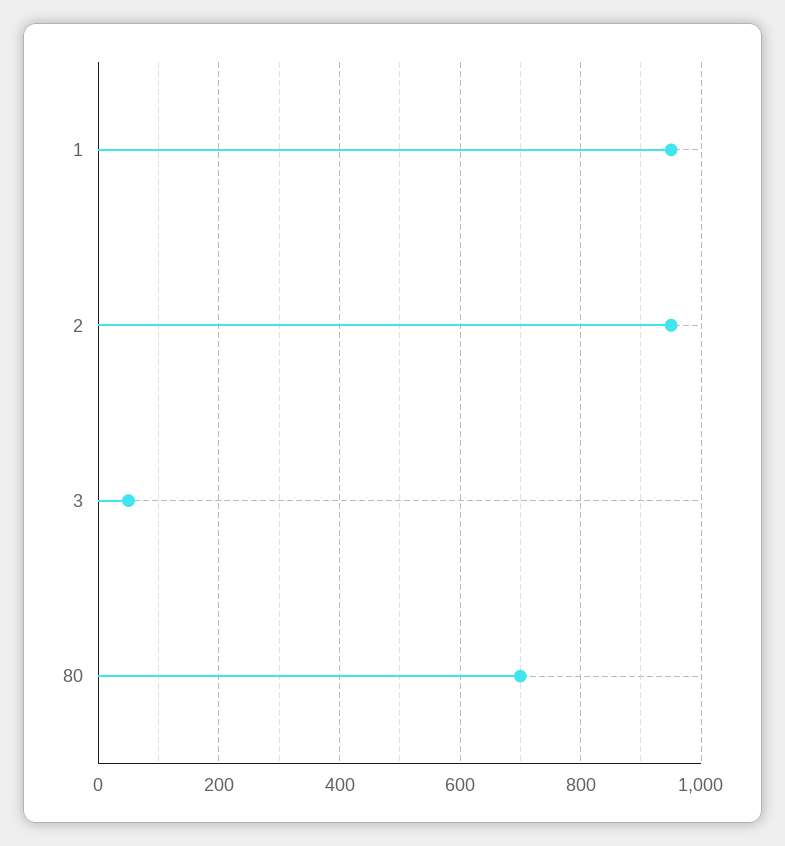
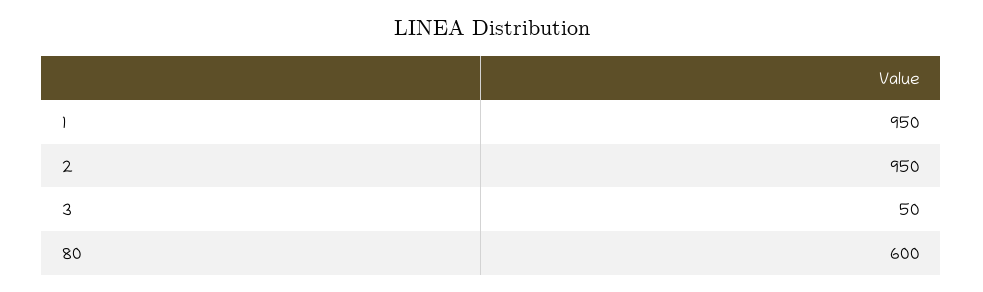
  {
    "1": 950,
    "2": 950,
    "3": 50,
-   "80": 700
+   "80": 600
  }

